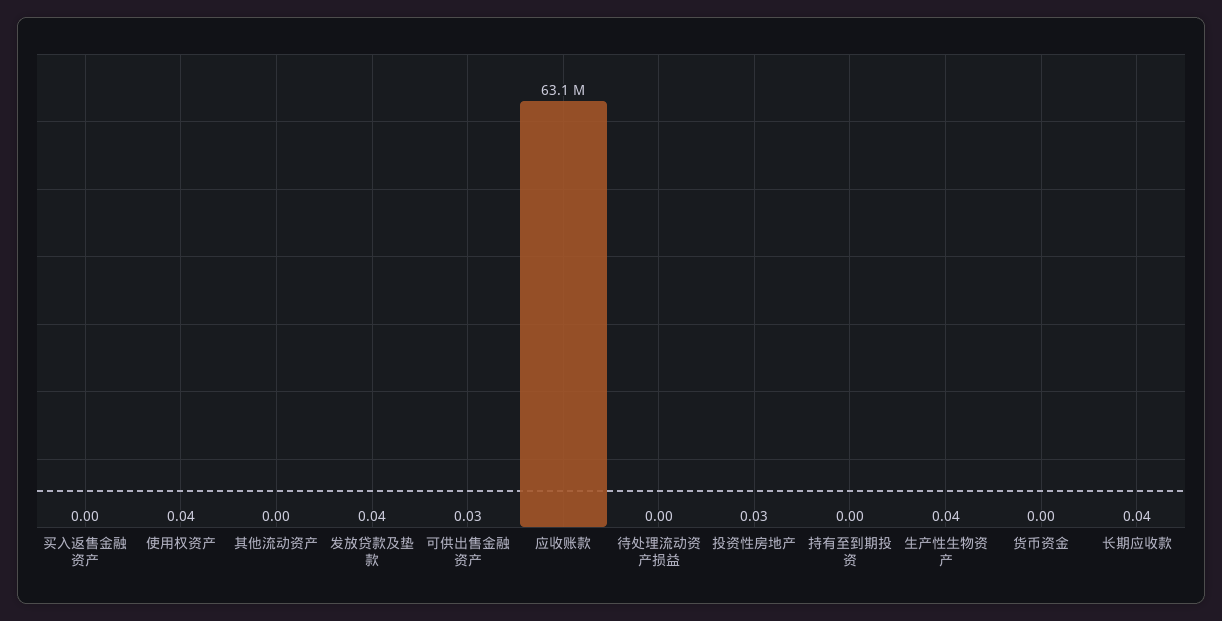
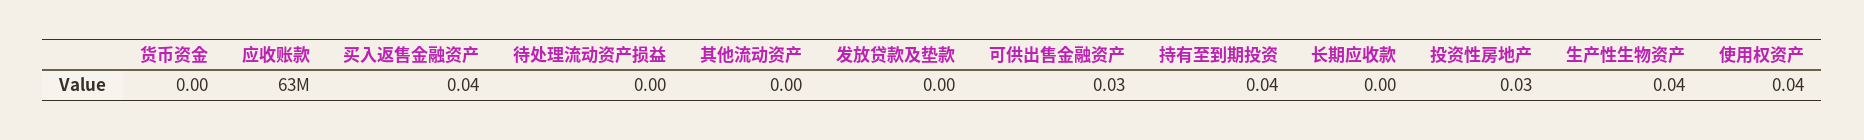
  {
-   "买入返售金融资产": 0,
+   "买入返售金融资产": 0.04,
    "使用权资产": 0.04,
    "其他流动资产": 0,
-   "发放贷款及垫款": 0.04,
+   "发放贷款及垫款": 0,
    "可供出售金融资产": 0.03,
    "应收账款": 63100000,
    "待处理流动资产损益": 0,
    "投资性房地产": 0.03,
-   "持有至到期投资": 0,
+   "持有至到期投资": 0.04,
    "生产性生物资产": 0.04,
    "货币资金": 0,
-   "长期应收款": 0.04
+   "长期应收款": 0
  }

